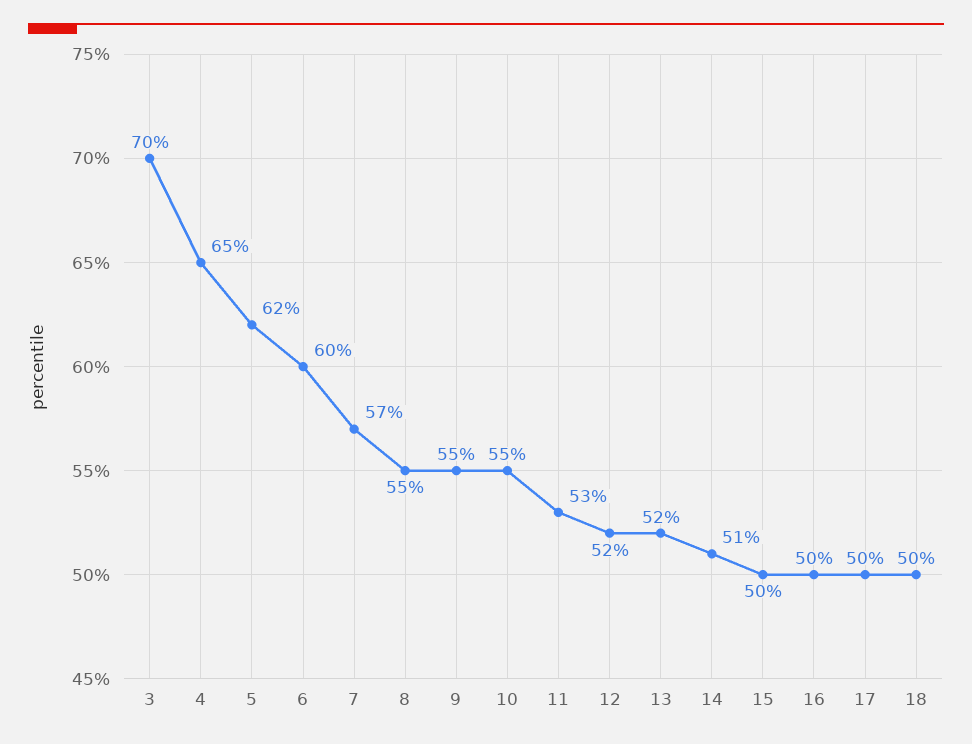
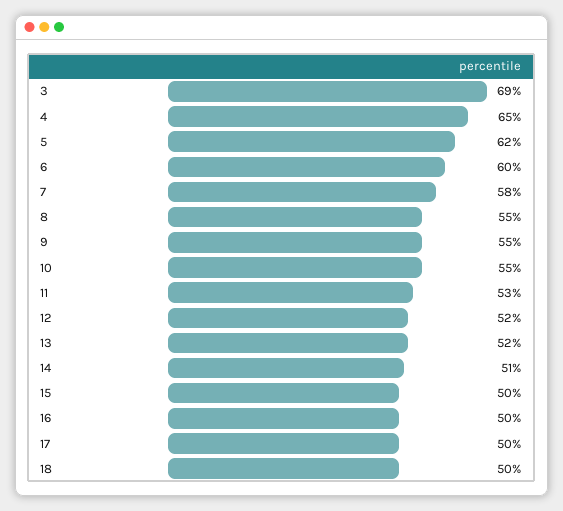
  {
-   "3": 70,
+   "3": 69,
    "4": 65,
    "5": 62,
    "6": 60,
-   "7": 57,
+   "7": 58,
    "8": 55,
    "9": 55,
    "10": 55,
    "11": 53,
    "12": 52,
    "13": 52,
    "14": 51,
    "15": 50,
    "16": 50,
    "17": 50,
    "18": 50
  }

